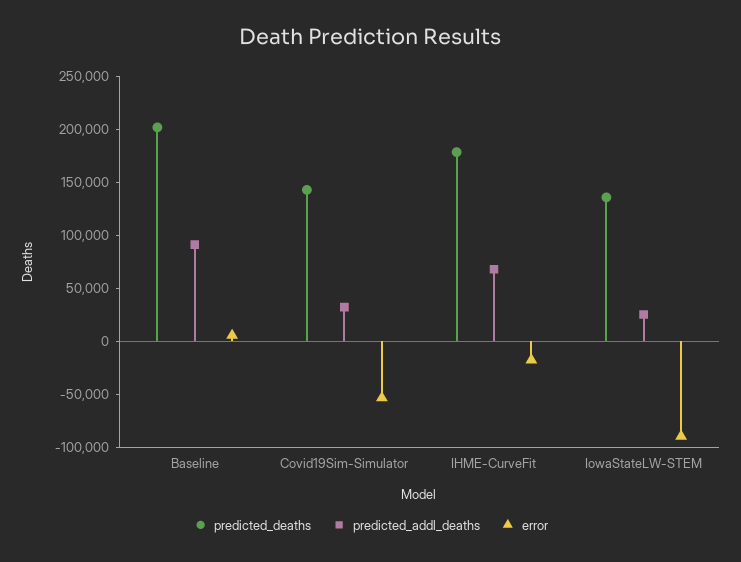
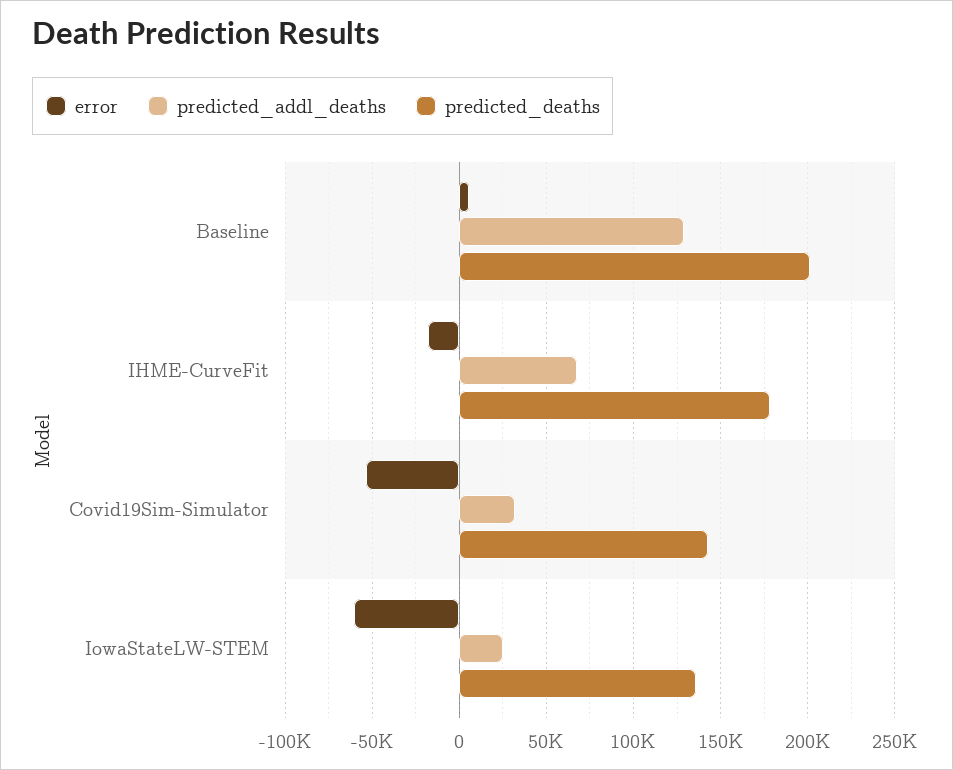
  {
    "predicted_deaths": {
      "Baseline": 200000,
      "Covid19Sim-Simulator": 145000,
      "IHME-CurveFit": 180000,
      "IowaStateLW-STEM": 135000
    },
    "predicted_addl_deaths": {
-     "Baseline": 90000,
+     "Baseline": 130000,
      "Covid19Sim-Simulator": 30000,
      "IHME-CurveFit": 70000,
      "IowaStateLW-STEM": 25000
    },
    "error": {
      "Baseline": 5000,
      "Covid19Sim-Simulator": -55000,
      "IHME-CurveFit": -20000,
-     "IowaStateLW-STEM": -90000
+     "IowaStateLW-STEM": -60000
    }
  }

